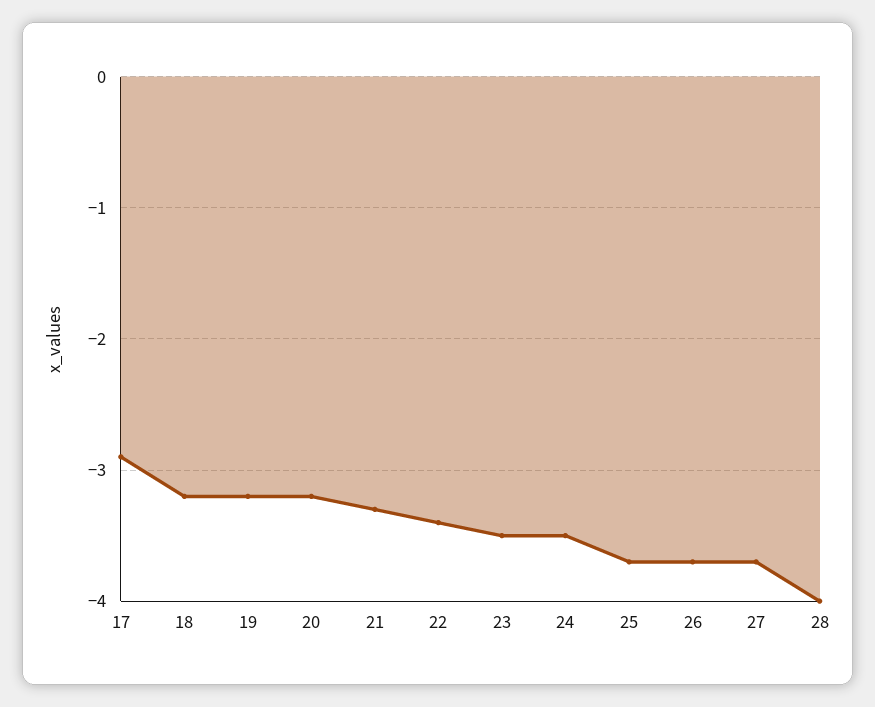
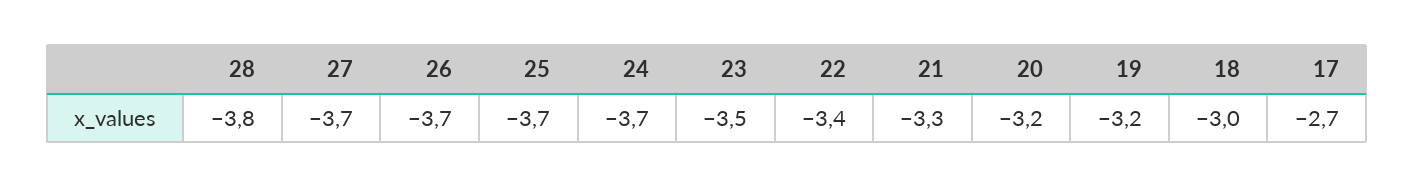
  {
-   "17": -2.9,
+   "17": -2.7,
-   "18": -3.2,
+   "18": -3,
    "19": -3.2,
    "20": -3.2,
    "21": -3.3,
    "22": -3.4,
    "23": -3.5,
-   "24": -3.5,
+   "24": -3.7,
    "25": -3.7,
    "26": -3.7,
    "27": -3.7,
-   "28": -4
+   "28": -3.8
  }

